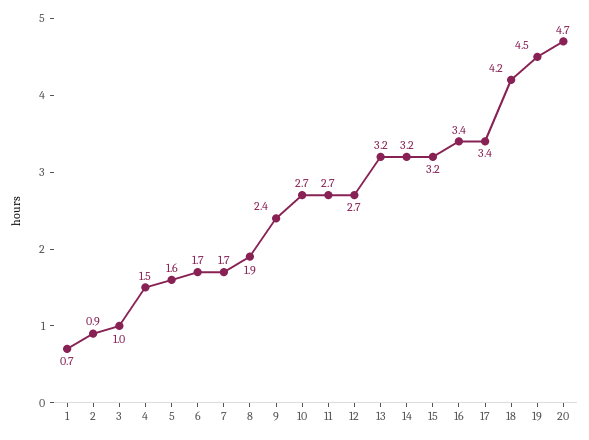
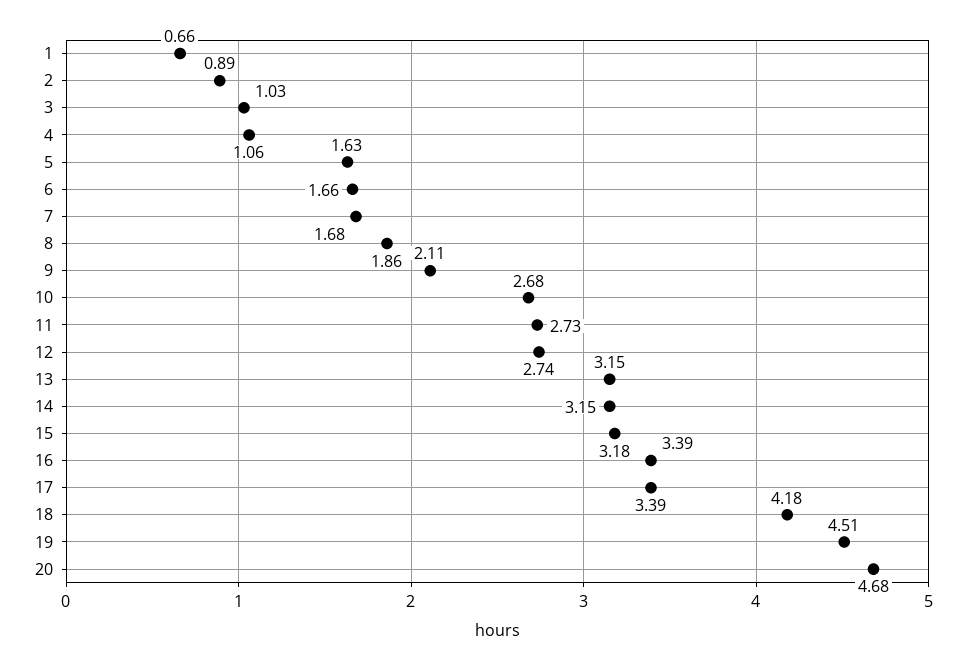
  {
    "1": 0.66,
    "2": 0.89,
    "3": 1.03,
-   "4": 1.5,
+   "4": 1.06,
    "5": 1.63,
    "6": 1.66,
    "7": 1.68,
    "8": 1.86,
-   "9": 2.4,
+   "9": 2.11,
    "10": 2.68,
    "11": 2.73,
    "12": 2.74,
    "13": 3.15,
    "14": 3.15,
    "15": 3.18,
    "16": 3.39,
    "17": 3.39,
    "18": 4.18,
    "19": 4.51,
    "20": 4.68
  }

